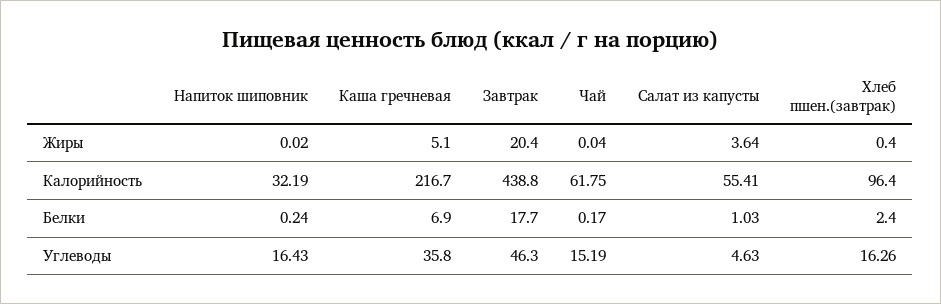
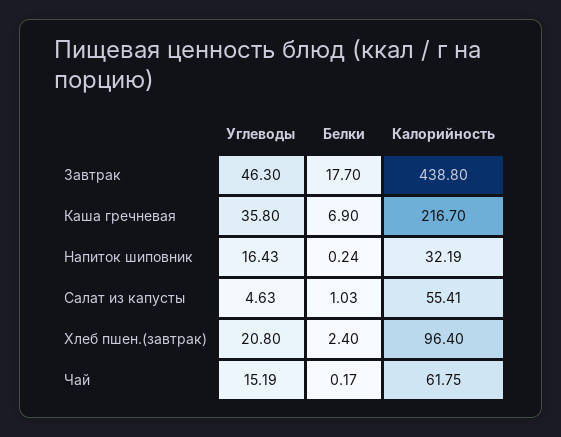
  {
    "Напиток шиповник": {
-     "Жиры": 0.02,
      "Калорийность": 32.19,
      "Белки": 0.24,
      "Углеводы": 16.43
    },
    "Каша гречневая": {
-     "Жиры": 5.1,
      "Калорийность": 216.7,
      "Белки": 6.9,
      "Углеводы": 35.8
    },
    "Завтрак": {
-     "Жиры": 20.4,
      "Калорийность": 438.8,
      "Белки": 17.7,
      "Углеводы": 46.3
    },
    "Чай": {
-     "Жиры": 0.04,
      "Калорийность": 61.75,
      "Белки": 0.17,
      "Углеводы": 15.19
    },
    "Салат из капусты": {
-     "Жиры": 3.64,
      "Калорийность": 55.41,
      "Белки": 1.03,
      "Углеводы": 4.63
    },
    "Хлеб пшен.(завтрак)": {
-     "Жиры": 0.4,
      "Калорийность": 96.4,
      "Белки": 2.4,
-     "Углеводы": 16.26
+     "Углеводы": 20.8
    }
  }

